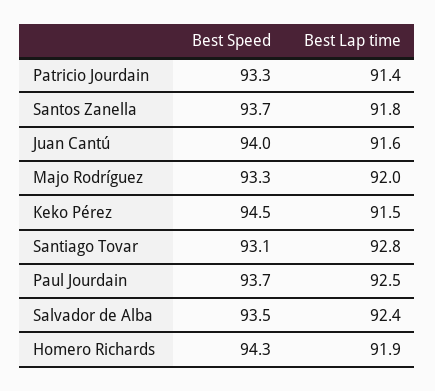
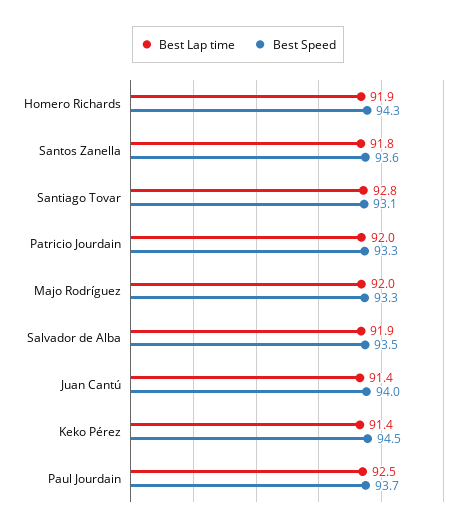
  {
    "Best Speed": {
      "Patricio Jourdain": 93.3,
-     "Santos Zanella": 93.7,
+     "Santos Zanella": 93.6,
      "Juan Cantú": 94,
      "Majo Rodríguez": 93.3,
      "Keko Pérez": 94.5,
      "Santiago Tovar": 93.1,
      "Paul Jourdain": 93.7,
      "Salvador de Alba": 93.5,
      "Homero Richards": 94.3
    },
    "Best Lap time": {
-     "Patricio Jourdain": 91.4,
+     "Patricio Jourdain": 92,
      "Santos Zanella": 91.8,
-     "Juan Cantú": 91.6,
+     "Juan Cantú": 91.4,
      "Majo Rodríguez": 92,
-     "Keko Pérez": 91.5,
+     "Keko Pérez": 91.4,
      "Santiago Tovar": 92.8,
      "Paul Jourdain": 92.5,
-     "Salvador de Alba": 92.4,
+     "Salvador de Alba": 91.9,
      "Homero Richards": 91.9
    }
  }

